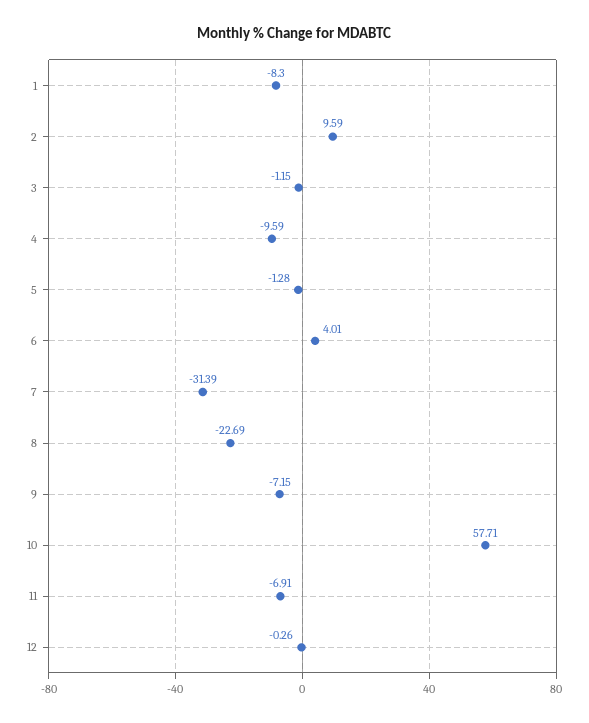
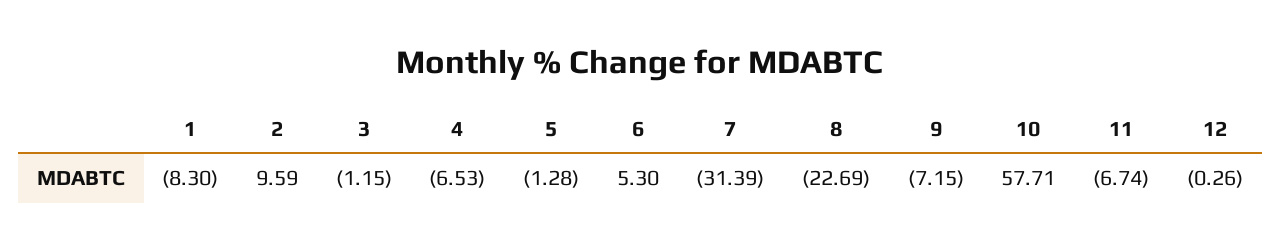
  {
    "1": -8.3,
    "2": 9.59,
    "3": -1.15,
-   "4": -9.59,
+   "4": -6.53,
    "5": -1.28,
-   "6": 4.01,
+   "6": 5.3,
    "7": -31.39,
    "8": -22.69,
    "9": -7.15,
    "10": 57.71,
-   "11": -6.91,
+   "11": -6.74,
    "12": -0.26
  }

